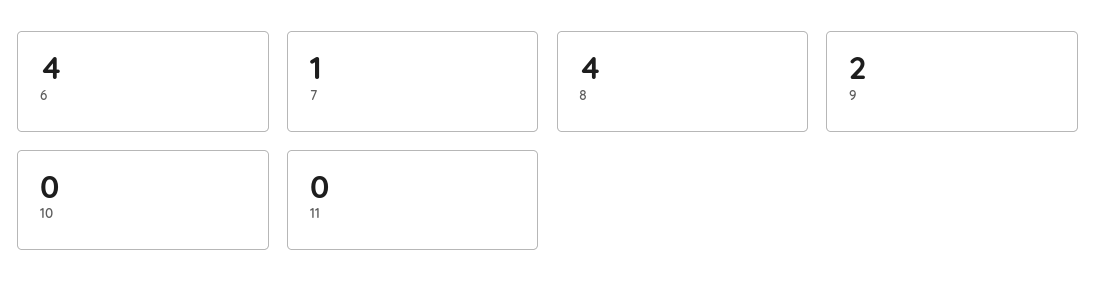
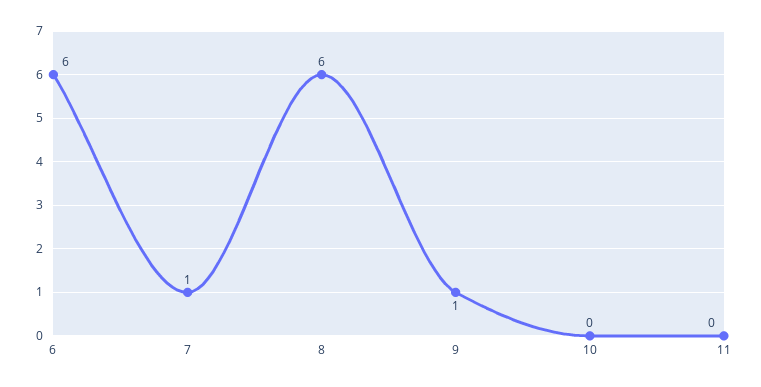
  {
-   "6": 4,
+   "6": 6,
    "7": 1,
-   "8": 4,
+   "8": 6,
-   "9": 2,
+   "9": 1,
    "10": 0,
    "11": 0
  }

